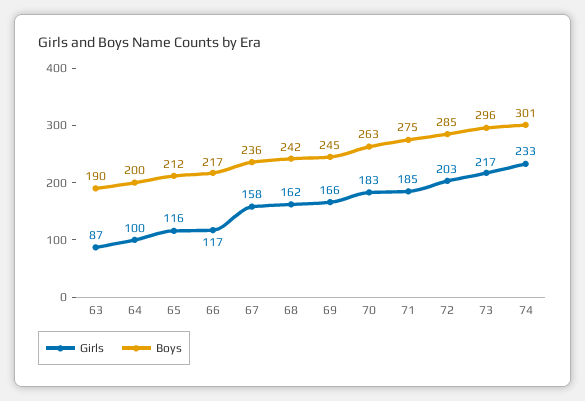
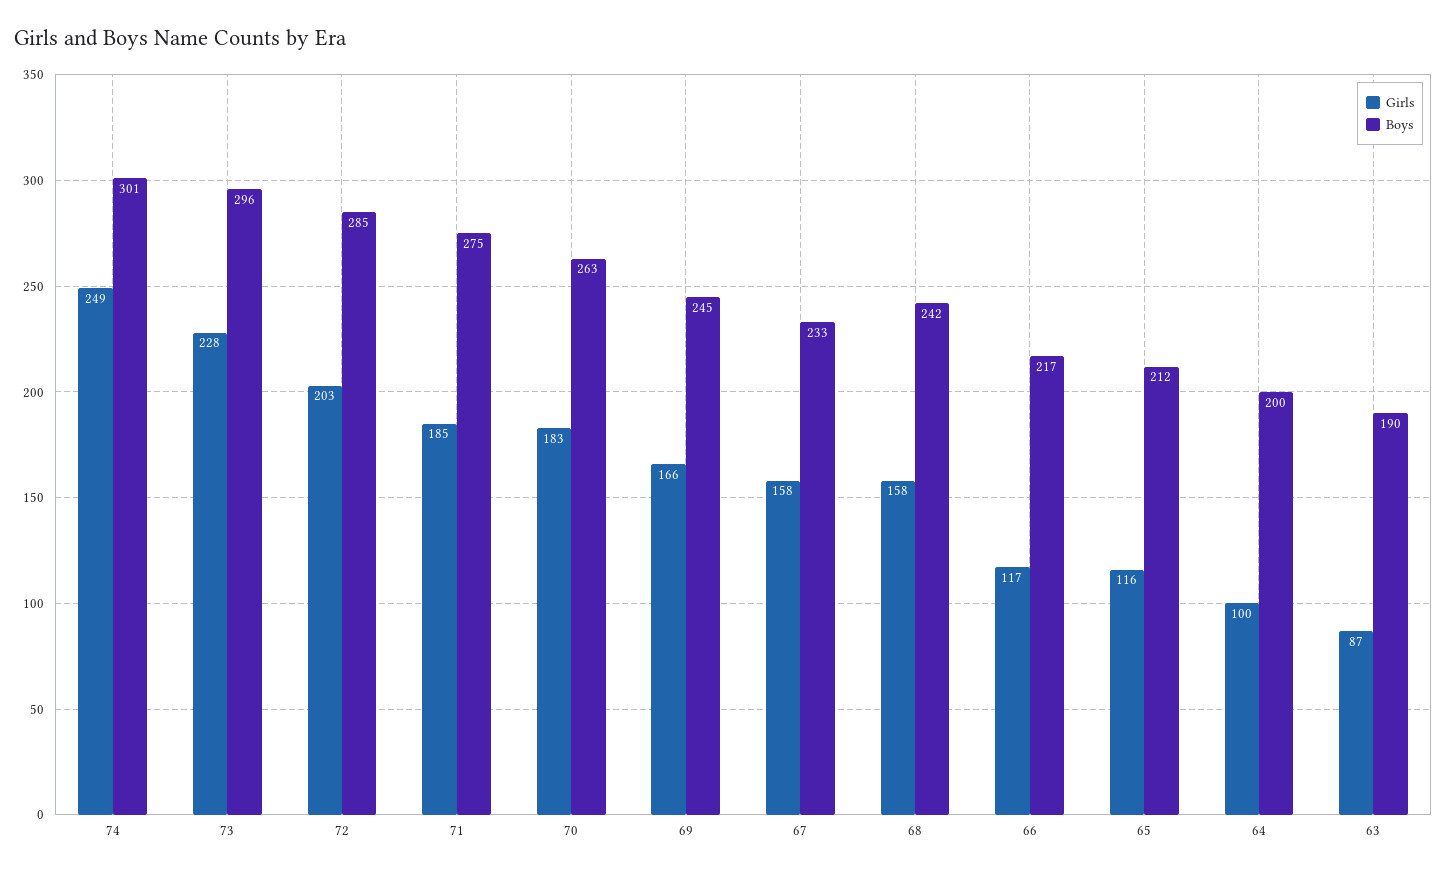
  {
    "Girls": {
      "63": 87,
      "64": 100,
      "65": 116,
      "66": 117,
      "67": 158,
-     "68": 162,
+     "68": 158,
      "69": 166,
      "70": 183,
      "71": 185,
      "72": 203,
-     "73": 217,
+     "73": 228,
-     "74": 233
+     "74": 249
    },
    "Boys": {
      "63": 190,
      "64": 200,
      "65": 212,
      "66": 217,
-     "67": 236,
+     "67": 233,
      "68": 242,
      "69": 245,
      "70": 263,
      "71": 275,
      "72": 285,
      "73": 296,
      "74": 301
    }
  }

